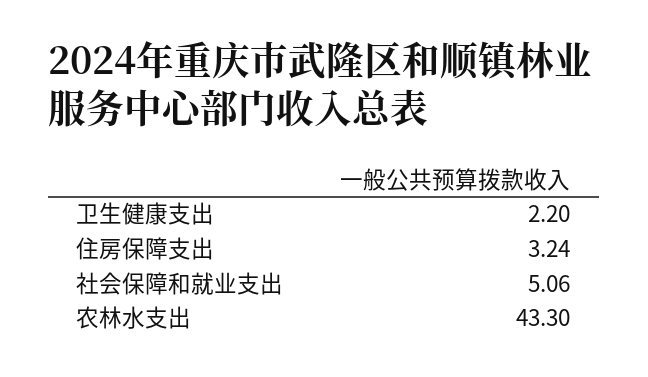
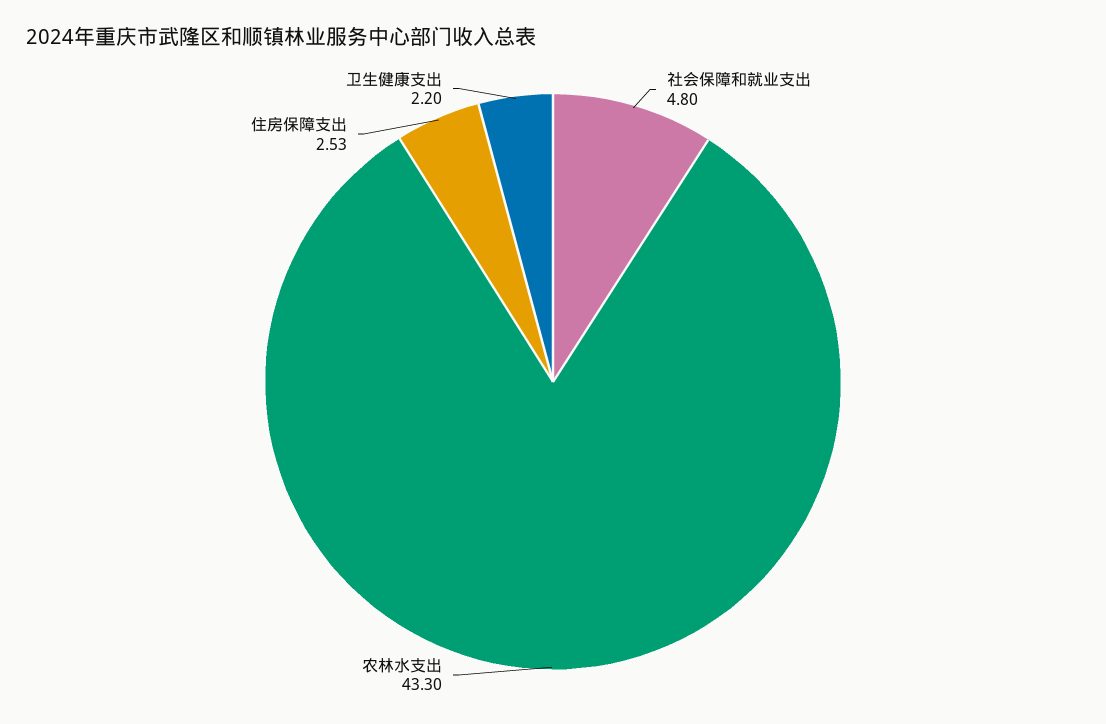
  {
    "卫生健康支出": 2.2,
-   "住房保障支出": 3.24,
+   "住房保障支出": 2.53,
-   "社会保障和就业支出": 5.06,
+   "社会保障和就业支出": 4.8,
    "农林水支出": 43.3
  }

